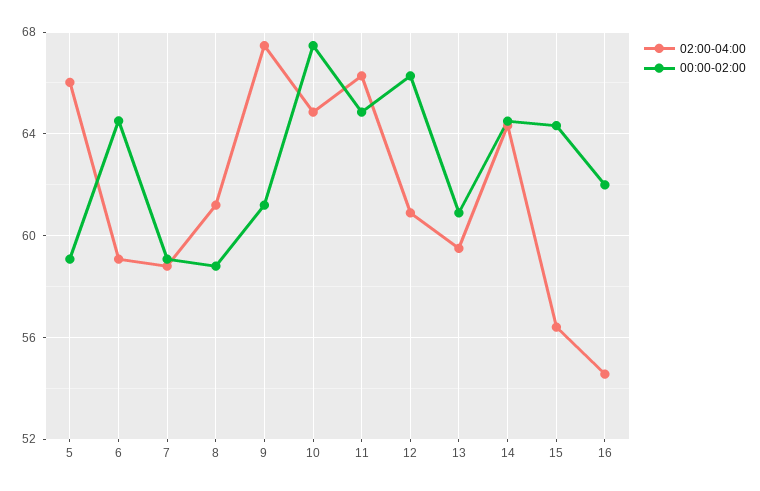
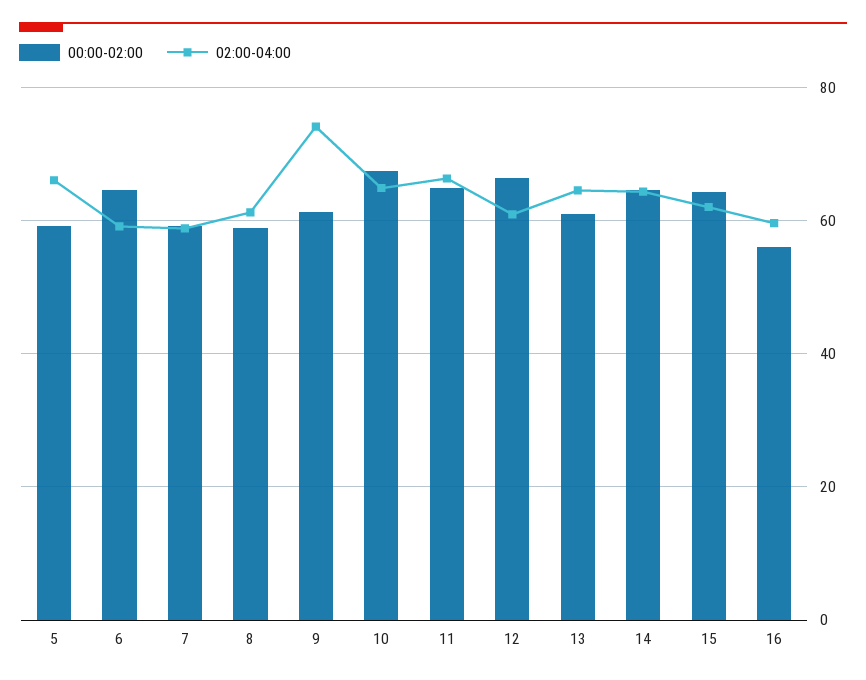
  {
    "02:00-04:00": {
      "5": 66,
      "6": 59,
      "7": 59,
      "8": 61,
-     "9": 67.5,
+     "9": 74,
      "10": 65,
      "11": 66.5,
      "12": 61,
-     "13": 59.5,
+     "13": 64,
      "14": 64.5,
-     "15": 56.5,
+     "15": 62,
-     "16": 54.5
+     "16": 60
    },
    "00:00-02:00": {
      "5": 59,
      "6": 64.5,
      "7": 59,
      "8": 59,
      "9": 61,
      "10": 67.5,
      "11": 65,
      "12": 66.5,
      "13": 61,
      "14": 64.5,
      "15": 64.5,
-     "16": 62
+     "16": 56
    }
  }

